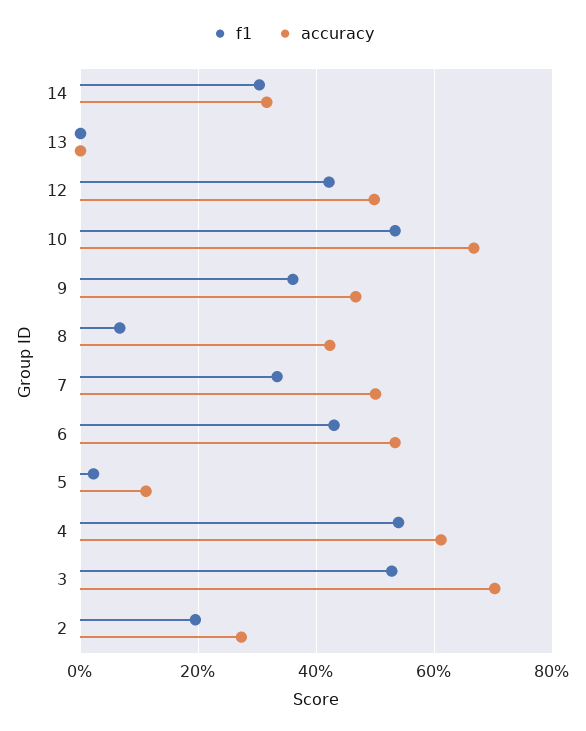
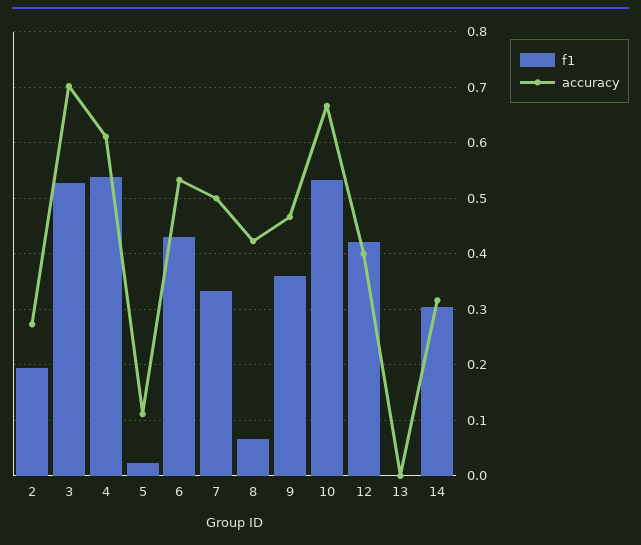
  {
    "f1": {
      "14": 0.3,
      "13": 0,
      "12": 0.42,
      "10": 0.54,
      "9": 0.36,
      "8": 0.06,
      "7": 0.34,
      "6": 0.42,
      "5": 0.02,
      "4": 0.54,
      "3": 0.52,
      "2": 0.2
    },
    "accuracy": {
      "14": 0.32,
      "13": 0,
-     "12": 0.5,
+     "12": 0.4,
      "10": 0.66,
      "9": 0.46,
      "8": 0.42,
      "7": 0.5,
      "6": 0.54,
      "5": 0.12,
      "4": 0.62,
      "3": 0.7,
      "2": 0.28
    }
  }

